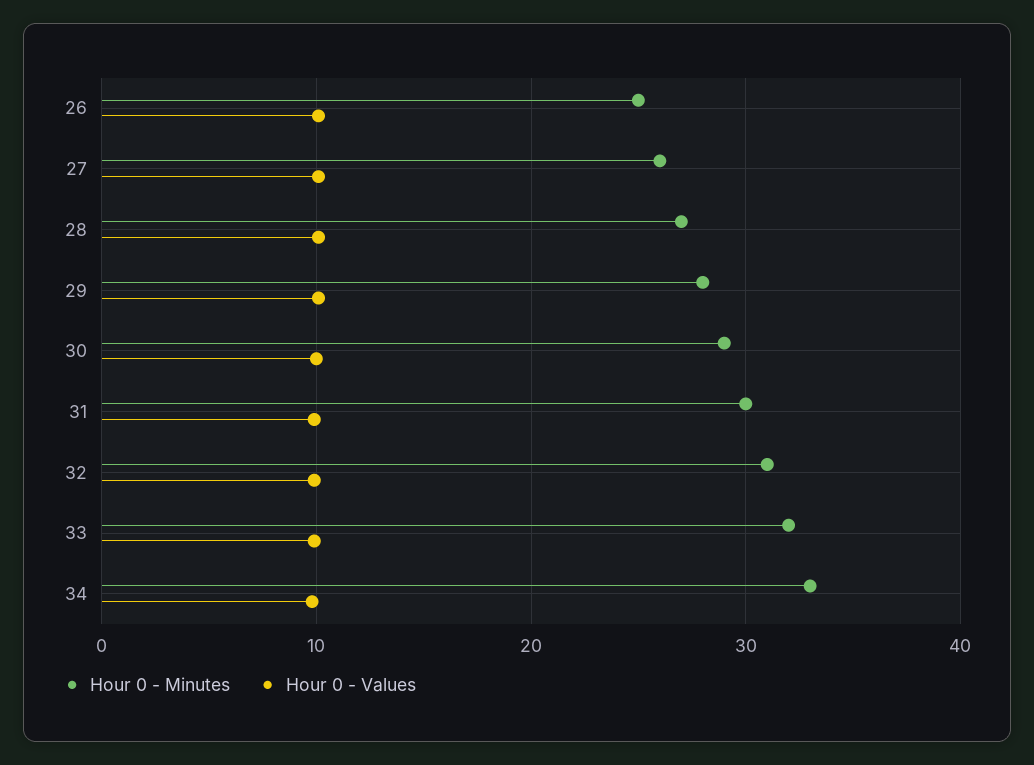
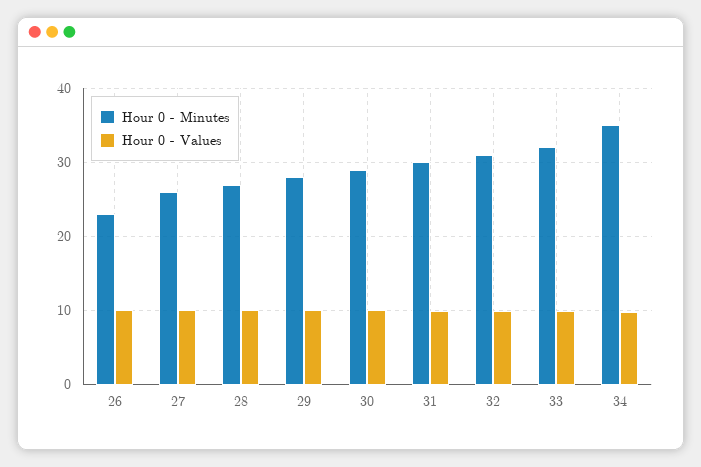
  {
    "Hour 0 - Minutes": {
-     "26": 25,
+     "26": 23,
      "27": 26,
      "28": 27,
      "29": 28,
      "30": 29,
      "31": 30,
      "32": 31,
      "33": 32,
-     "34": 33
+     "34": 35
    },
    "Hour 0 - Values": {
      "26": 10,
      "27": 10,
      "28": 10,
      "29": 10,
      "30": 10,
      "31": 10,
      "32": 10,
      "33": 10,
      "34": 10
    }
  }

